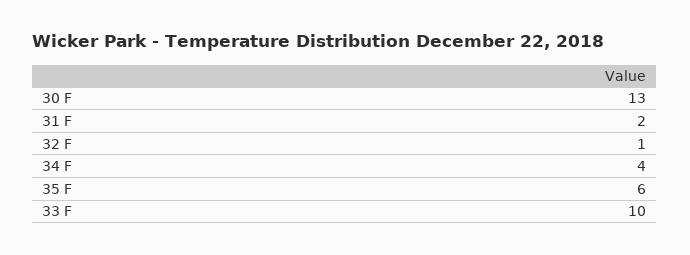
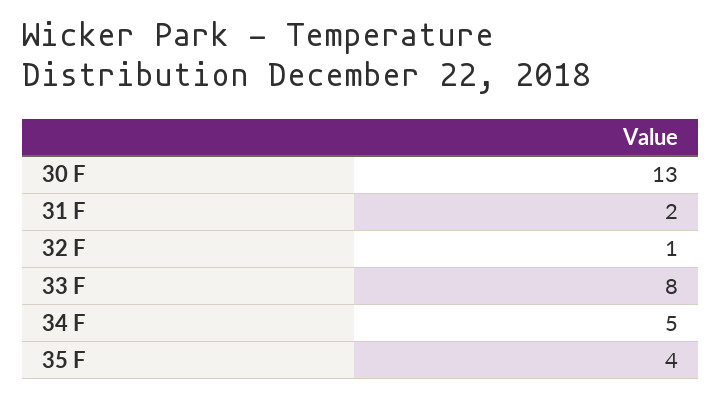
  {
    "30 F": 13,
    "31 F": 2,
    "32 F": 1,
-   "34 F": 4,
+   "34 F": 5,
-   "35 F": 6,
+   "35 F": 4,
-   "33 F": 10
+   "33 F": 8
  }

